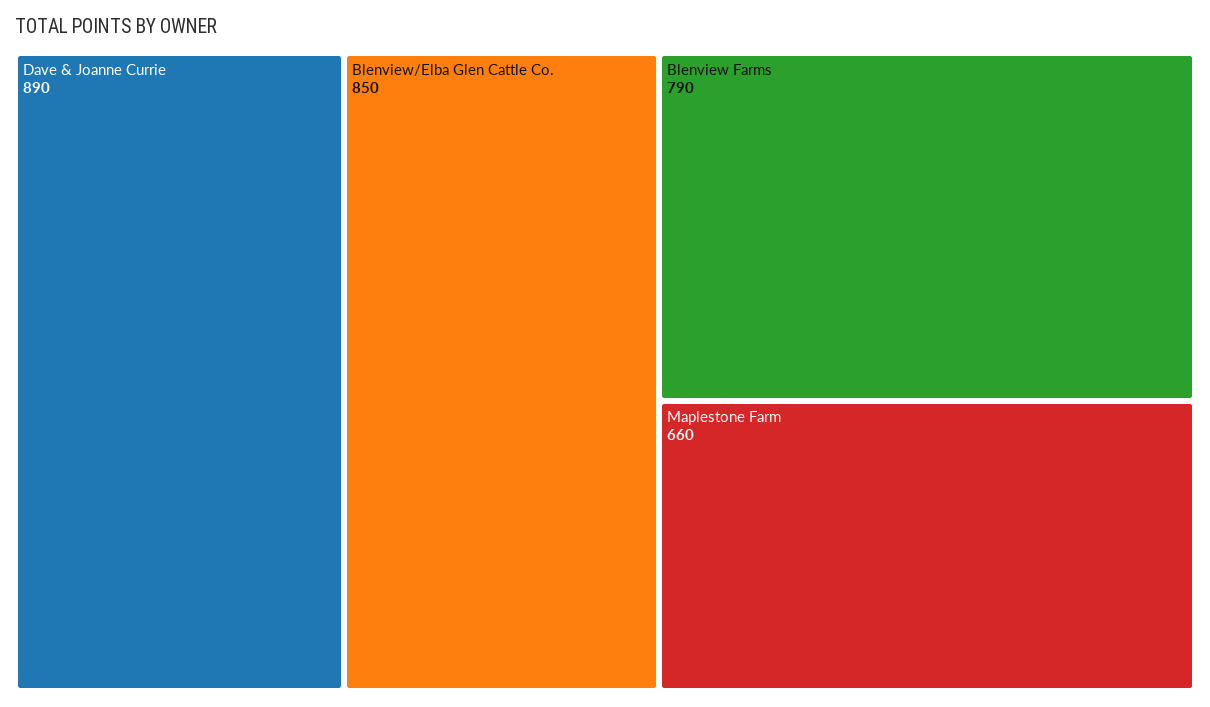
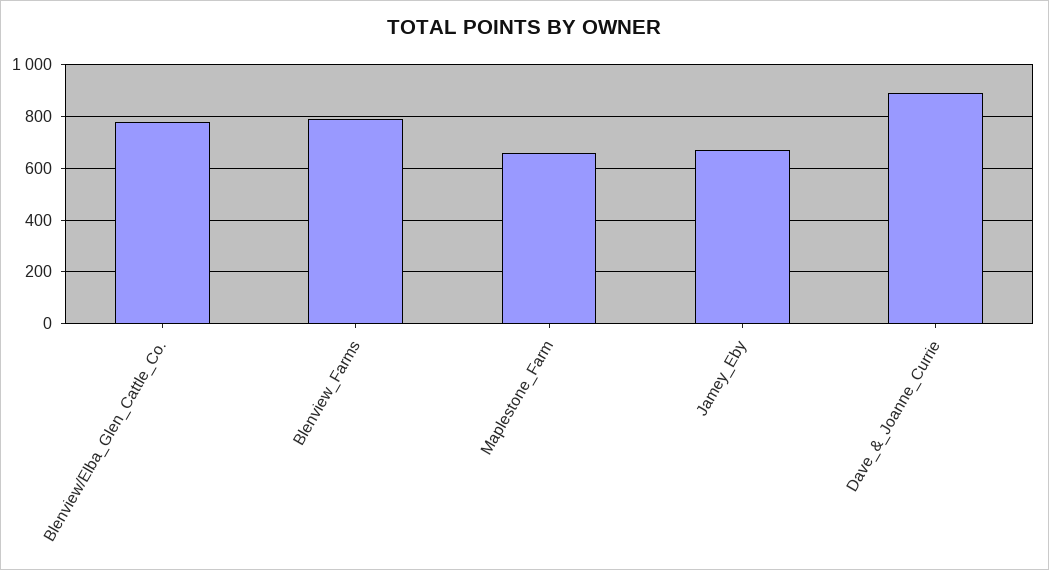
  {
    "Dave & Joanne Currie": 890,
-   "Blenview/Elba Glen Cattle Co.": 850,
+   "Blenview/Elba Glen Cattle Co.": 775,
    "Blenview Farms": 790,
-   "Maplestone Farm": 660
+   "Maplestone Farm": 660,
+   "Jamey_Eby": 675
  }

